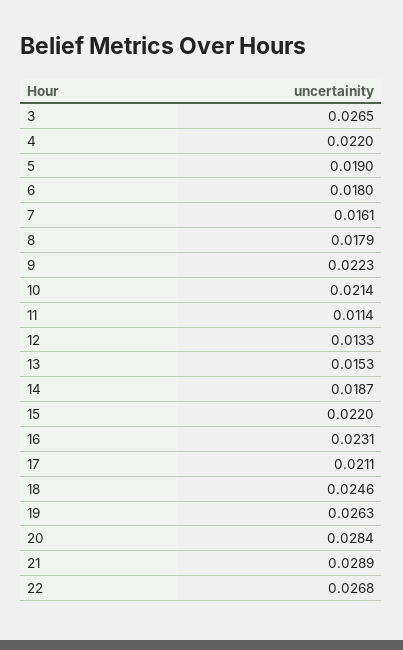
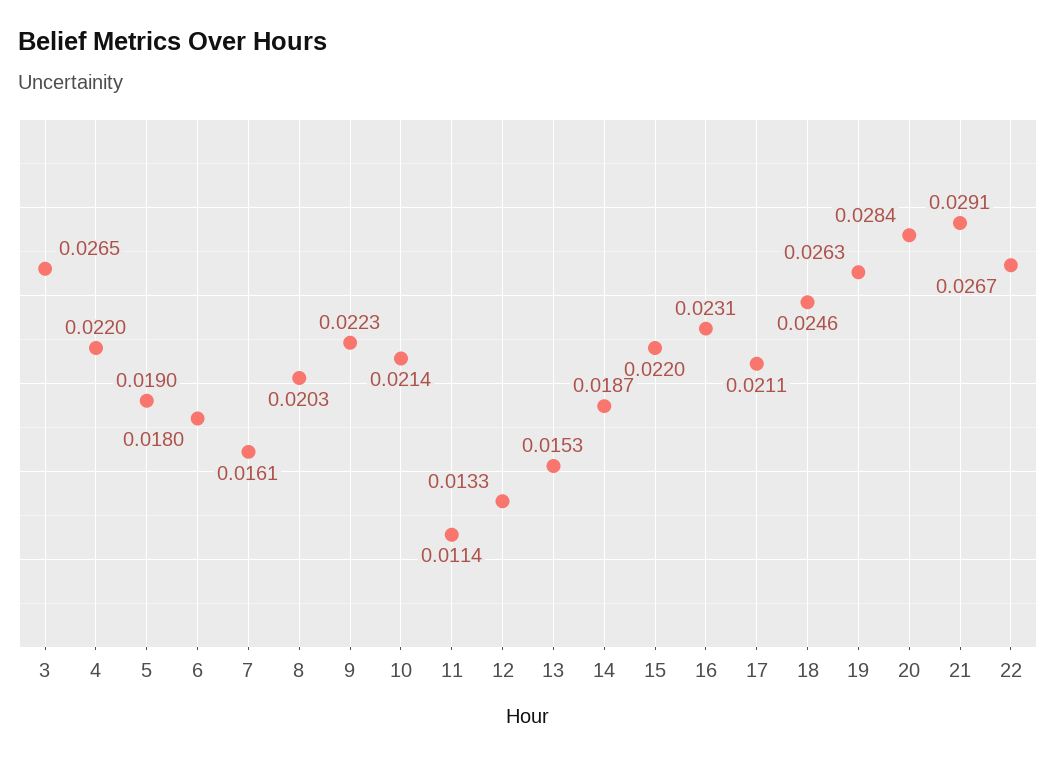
  {
    "3": 0.0265,
    "4": 0.022,
    "5": 0.019,
    "6": 0.018,
    "7": 0.0161,
-   "8": 0.0179,
+   "8": 0.0203,
    "9": 0.0223,
    "10": 0.0214,
    "11": 0.0114,
    "12": 0.0133,
    "13": 0.0153,
    "14": 0.0187,
    "15": 0.022,
    "16": 0.0231,
    "17": 0.0211,
    "18": 0.0246,
    "19": 0.0263,
    "20": 0.0284,
-   "21": 0.0289,
+   "21": 0.0291,
-   "22": 0.0268
+   "22": 0.0267
  }

